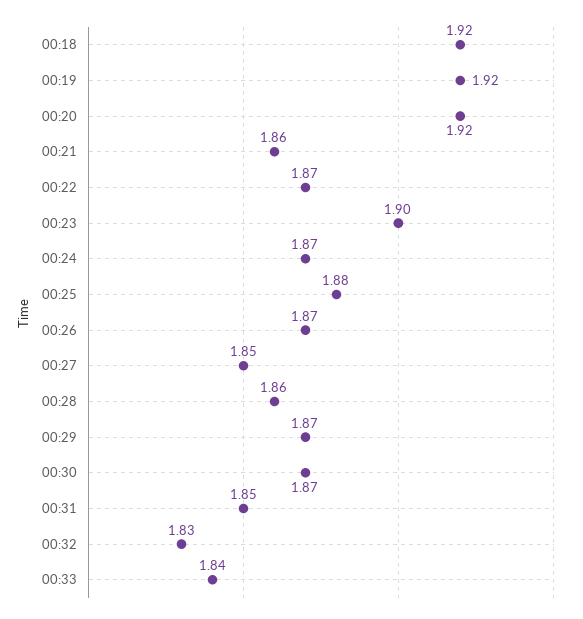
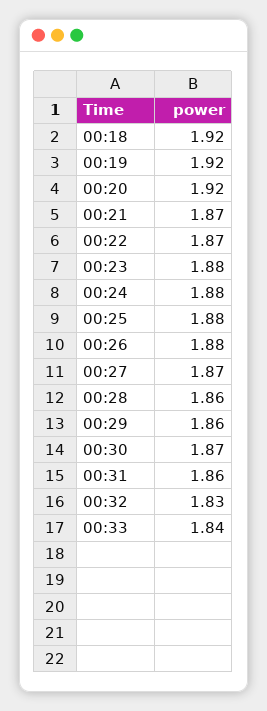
  {
    "00:18": 1.92,
    "00:19": 1.92,
    "00:20": 1.92,
-   "00:21": 1.86,
+   "00:21": 1.87,
    "00:22": 1.87,
-   "00:23": 1.9,
+   "00:23": 1.88,
-   "00:24": 1.87,
+   "00:24": 1.88,
    "00:25": 1.88,
-   "00:26": 1.87,
+   "00:26": 1.88,
-   "00:27": 1.85,
+   "00:27": 1.87,
    "00:28": 1.86,
-   "00:29": 1.87,
+   "00:29": 1.86,
    "00:30": 1.87,
-   "00:31": 1.85,
+   "00:31": 1.86,
    "00:32": 1.83,
    "00:33": 1.84
  }

